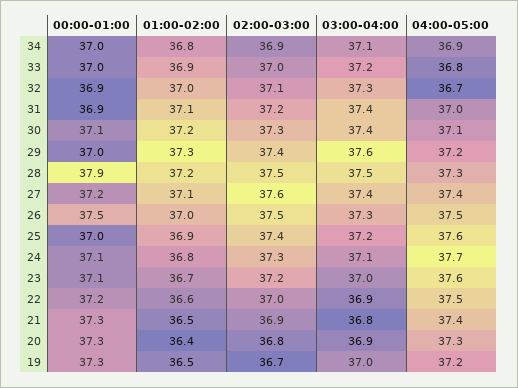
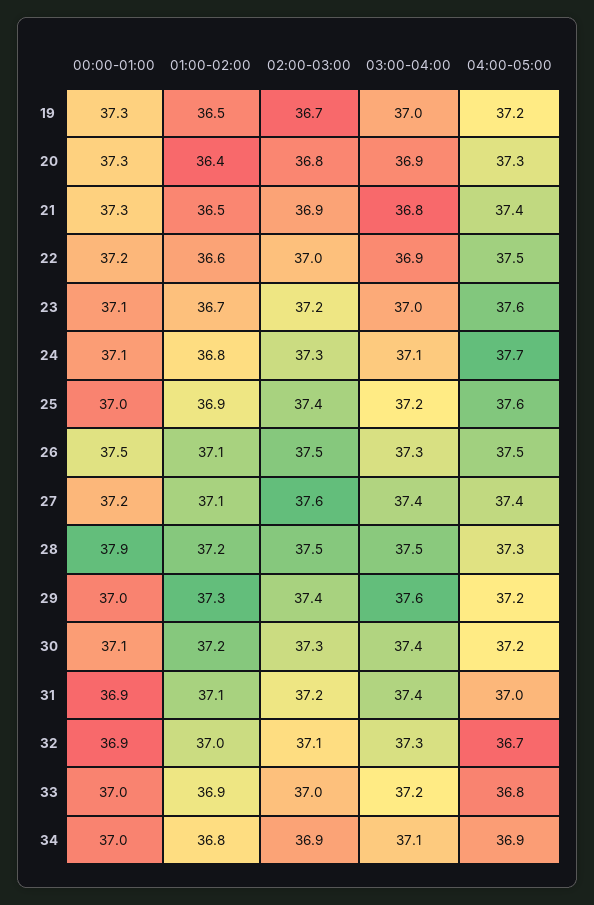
  {
    "00:00-01:00": {
      "34": 37,
      "33": 37,
      "32": 36.9,
      "31": 36.9,
      "30": 37.1,
      "29": 37,
      "28": 37.9,
      "27": 37.2,
      "26": 37.5,
      "25": 37,
      "24": 37.1,
      "23": 37.1,
      "22": 37.2,
      "21": 37.3,
      "20": 37.3,
      "19": 37.3
    },
    "01:00-02:00": {
      "34": 36.8,
      "33": 36.9,
      "32": 37,
      "31": 37.1,
      "30": 37.2,
      "29": 37.3,
      "28": 37.2,
      "27": 37.1,
-     "26": 37,
+     "26": 37.1,
      "25": 36.9,
      "24": 36.8,
      "23": 36.7,
      "22": 36.6,
      "21": 36.5,
      "20": 36.4,
      "19": 36.5
    },
    "02:00-03:00": {
      "34": 36.9,
      "33": 37,
      "32": 37.1,
      "31": 37.2,
      "30": 37.3,
      "29": 37.4,
      "28": 37.5,
      "27": 37.6,
      "26": 37.5,
      "25": 37.4,
      "24": 37.3,
      "23": 37.2,
      "22": 37,
      "21": 36.9,
      "20": 36.8,
      "19": 36.7
    },
    "03:00-04:00": {
      "34": 37.1,
      "33": 37.2,
      "32": 37.3,
      "31": 37.4,
      "30": 37.4,
      "29": 37.6,
      "28": 37.5,
      "27": 37.4,
      "26": 37.3,
      "25": 37.2,
      "24": 37.1,
      "23": 37,
      "22": 36.9,
      "21": 36.8,
      "20": 36.9,
      "19": 37
    },
    "04:00-05:00": {
      "34": 36.9,
      "33": 36.8,
      "32": 36.7,
      "31": 37,
-     "30": 37.1,
+     "30": 37.2,
      "29": 37.2,
      "28": 37.3,
      "27": 37.4,
      "26": 37.5,
      "25": 37.6,
      "24": 37.7,
      "23": 37.6,
      "22": 37.5,
      "21": 37.4,
      "20": 37.3,
      "19": 37.2
    }
  }

